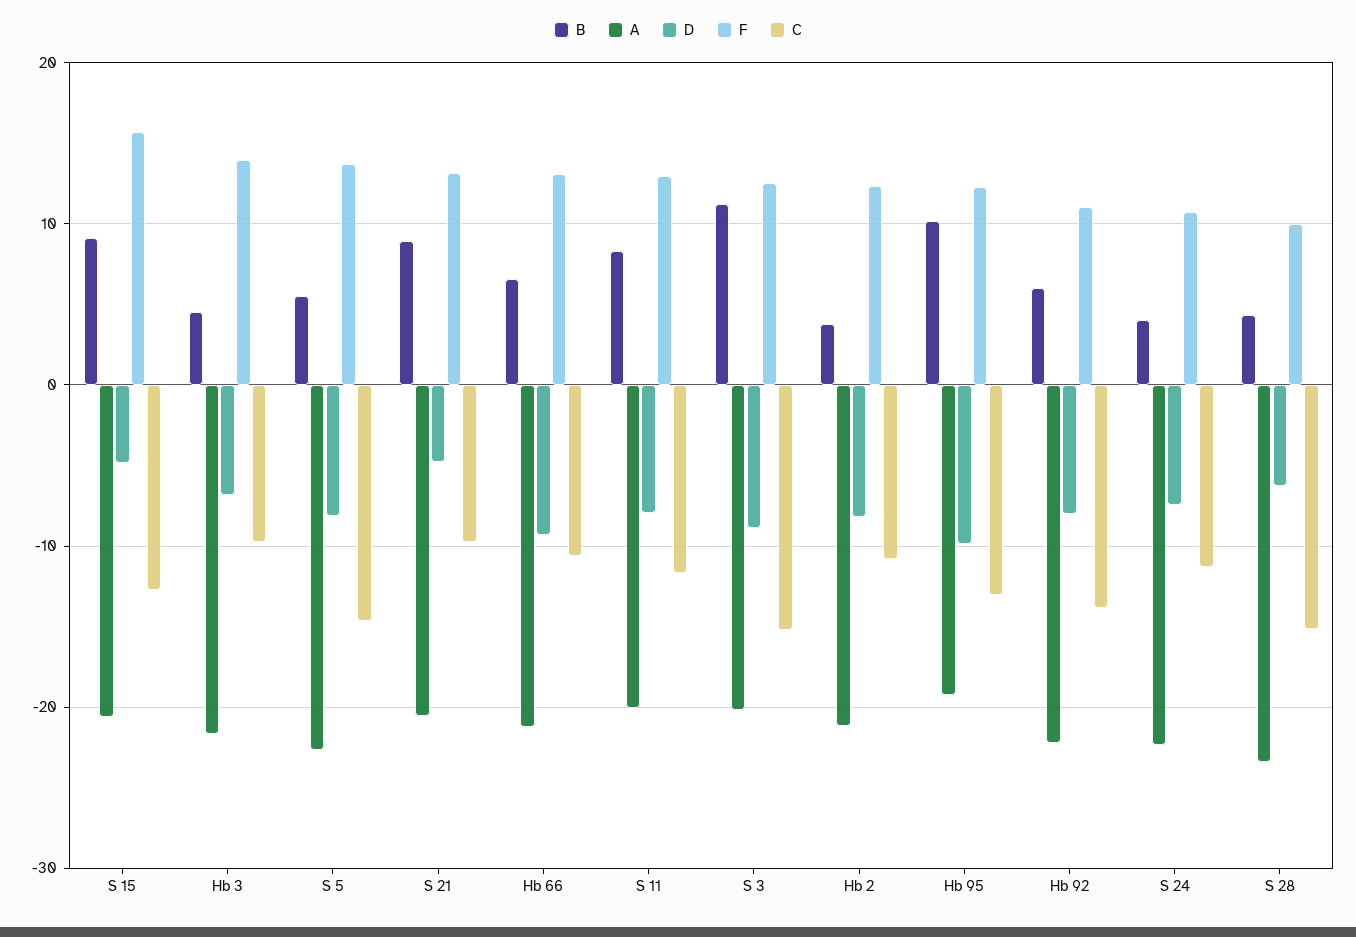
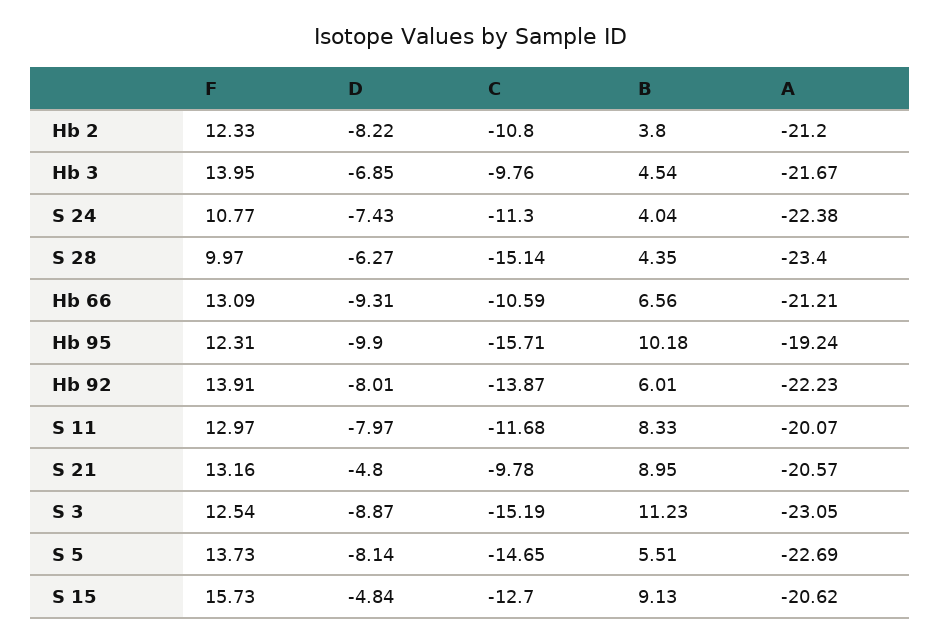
  {
    "B": {
      "S 15": 9.13,
      "Hb 3": 4.54,
      "S 5": 5.51,
      "S 21": 8.95,
      "Hb 66": 6.56,
      "S 11": 8.33,
      "S 3": 11.23,
      "Hb 2": 3.8,
      "Hb 95": 10.18,
      "Hb 92": 6.01,
      "S 24": 4.04,
      "S 28": 4.35
    },
    "A": {
      "S 15": -20.62,
      "Hb 3": -21.67,
      "S 5": -22.69,
      "S 21": -20.57,
      "Hb 66": -21.21,
      "S 11": -20.07,
-     "S 3": -20,
+     "S 3": -23.05,
      "Hb 2": -21.2,
      "Hb 95": -19.24,
      "Hb 92": -22.23,
      "S 24": -22.38,
      "S 28": -23.4
    },
    "D": {
      "S 15": -4.84,
      "Hb 3": -6.85,
      "S 5": -8.14,
      "S 21": -4.8,
      "Hb 66": -9.31,
      "S 11": -7.97,
      "S 3": -8.87,
      "Hb 2": -8.22,
      "Hb 95": -9.9,
      "Hb 92": -8.01,
      "S 24": -7.43,
      "S 28": -6.27
    },
    "F": {
      "S 15": 15.73,
      "Hb 3": 13.95,
      "S 5": 13.73,
      "S 21": 13.16,
      "Hb 66": 13.09,
      "S 11": 12.97,
      "S 3": 12.54,
      "Hb 2": 12.33,
      "Hb 95": 12.31,
-     "Hb 92": 11,
+     "Hb 92": 13.91,
      "S 24": 10.77,
      "S 28": 9.97
    },
    "C": {
      "S 15": -12.7,
      "Hb 3": -9.76,
      "S 5": -14.65,
      "S 21": -9.78,
      "Hb 66": -10.59,
      "S 11": -11.68,
      "S 3": -15.19,
      "Hb 2": -10.8,
-     "Hb 95": -13,
+     "Hb 95": -15.71,
      "Hb 92": -13.87,
      "S 24": -11.3,
      "S 28": -15.14
    }
  }

